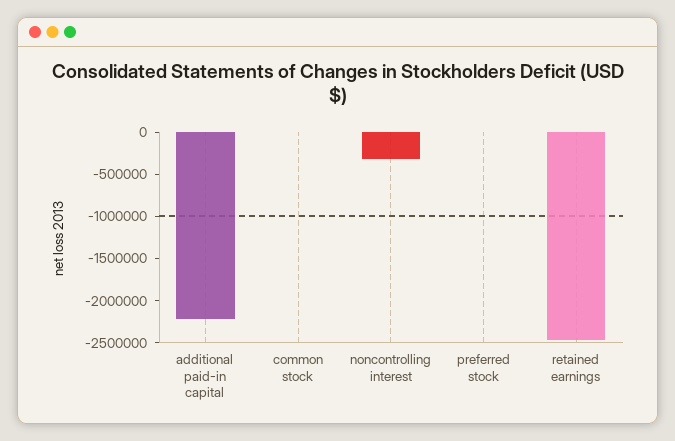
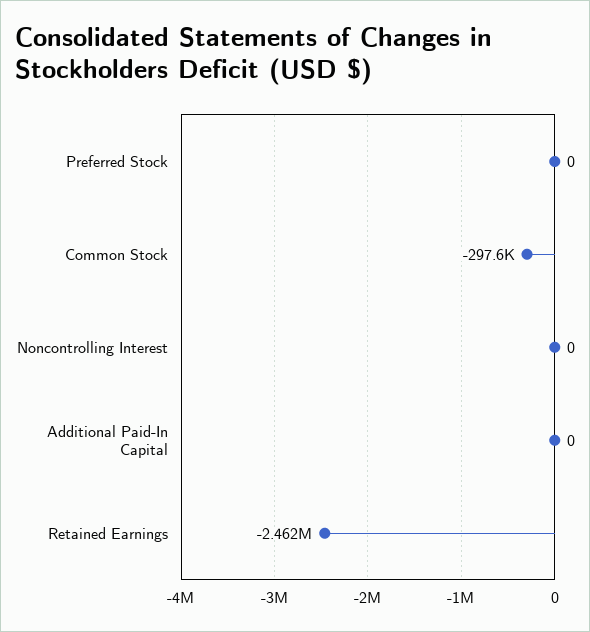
  {
-   "additional paid-in capital": -2200000,
+   "additional paid-in capital": 0,
-   "common stock": 0,
+   "common stock": -297600,
-   "noncontrolling interest": -300000,
+   "noncontrolling interest": 0,
    "preferred stock": 0,
    "retained earnings": -2462000
  }

